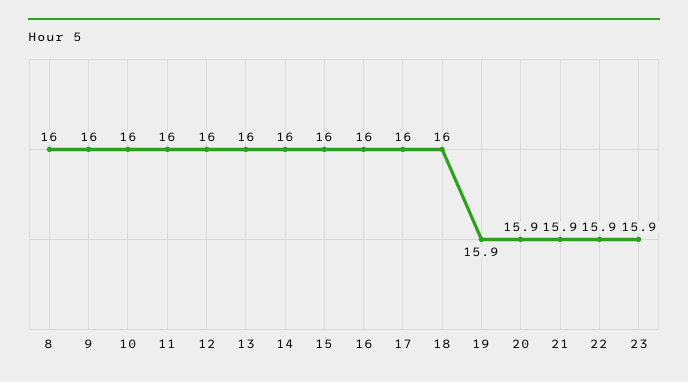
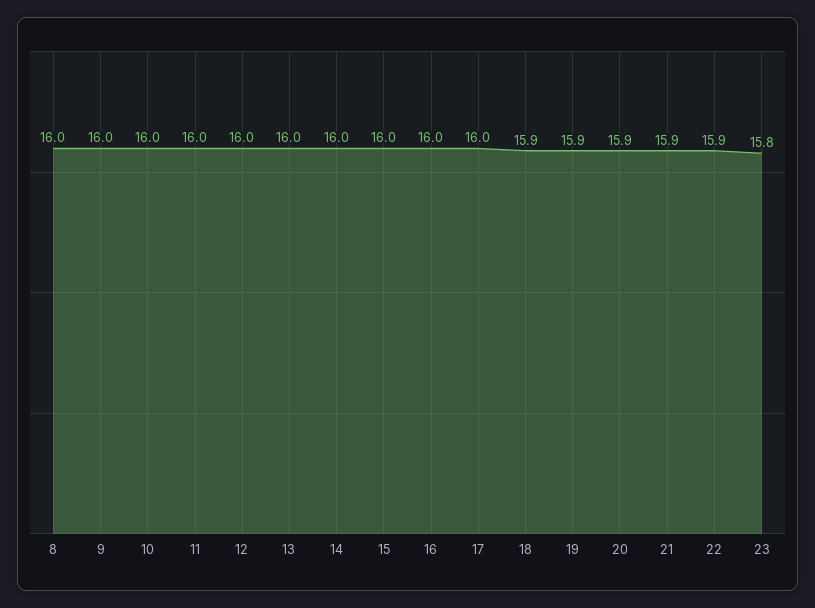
  {
    "8": 16,
    "9": 16,
    "10": 16,
    "11": 16,
    "12": 16,
    "13": 16,
    "14": 16,
    "15": 16,
    "16": 16,
    "17": 16,
-   "18": 16,
+   "18": 15.9,
    "19": 15.9,
    "20": 15.9,
    "21": 15.9,
    "22": 15.9,
-   "23": 15.9
+   "23": 15.8
  }

